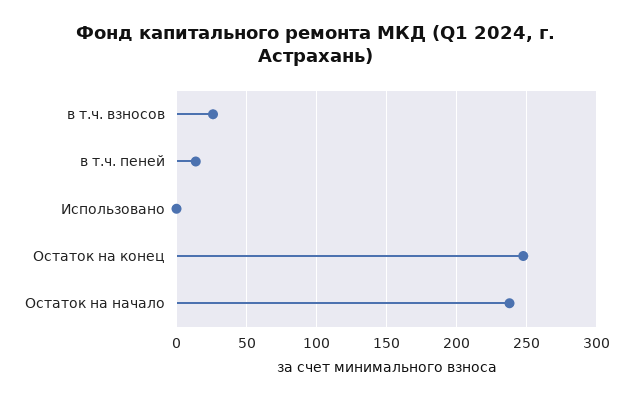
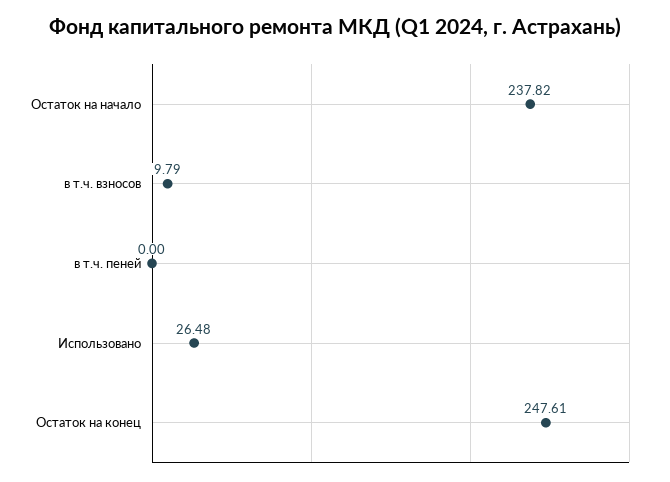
  {
-   "в т.ч. взносов": 25,
+   "в т.ч. взносов": 9.79,
-   "в т.ч. пеней": 15,
+   "в т.ч. пеней": 0,
-   "Использовано": 0,
+   "Использовано": 26.48,
    "Остаток на конец": 247.61,
    "Остаток на начало": 237.82
  }

